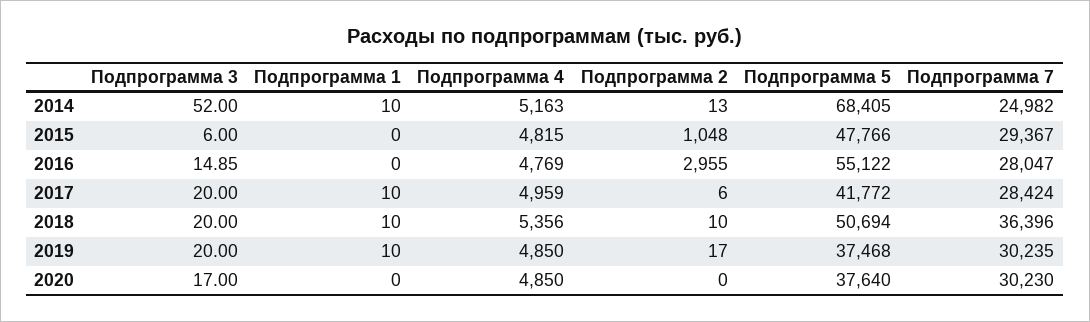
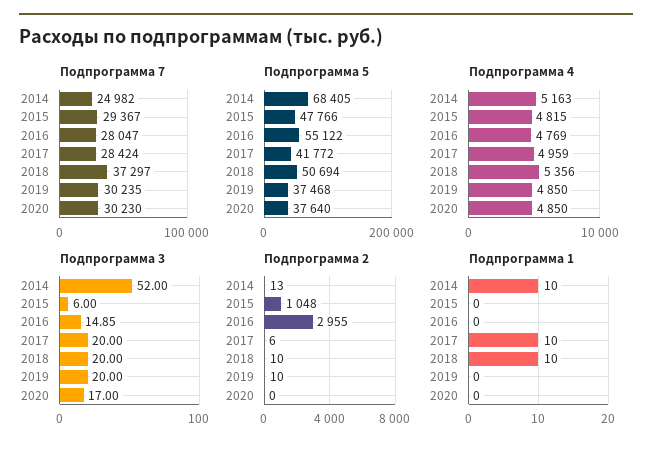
  {
    "Подпрограмма 3": {
      "2014": 52,
      "2015": 6,
      "2016": 14.85,
      "2017": 20,
      "2018": 20,
      "2019": 20,
      "2020": 17
    },
    "Подпрограмма 1": {
      "2014": 10,
      "2015": 0,
      "2016": 0,
      "2017": 10,
      "2018": 10,
-     "2019": 10,
+     "2019": 0,
      "2020": 0
    },
    "Подпрограмма 4": {
      "2014": 5163,
      "2015": 4815,
      "2016": 4769,
      "2017": 4959,
      "2018": 5356,
      "2019": 4850,
      "2020": 4850
    },
    "Подпрограмма 2": {
      "2014": 13,
      "2015": 1048,
      "2016": 2955,
      "2017": 6,
      "2018": 10,
-     "2019": 17,
+     "2019": 10,
      "2020": 0
    },
    "Подпрограмма 5": {
      "2014": 68405,
      "2015": 47766,
      "2016": 55122,
      "2017": 41772,
      "2018": 50694,
      "2019": 37468,
      "2020": 37640
    },
    "Подпрограмма 7": {
      "2014": 24982,
      "2015": 29367,
      "2016": 28047,
      "2017": 28424,
-     "2018": 36396,
+     "2018": 37297,
      "2019": 30235,
      "2020": 30230
    }
  }

